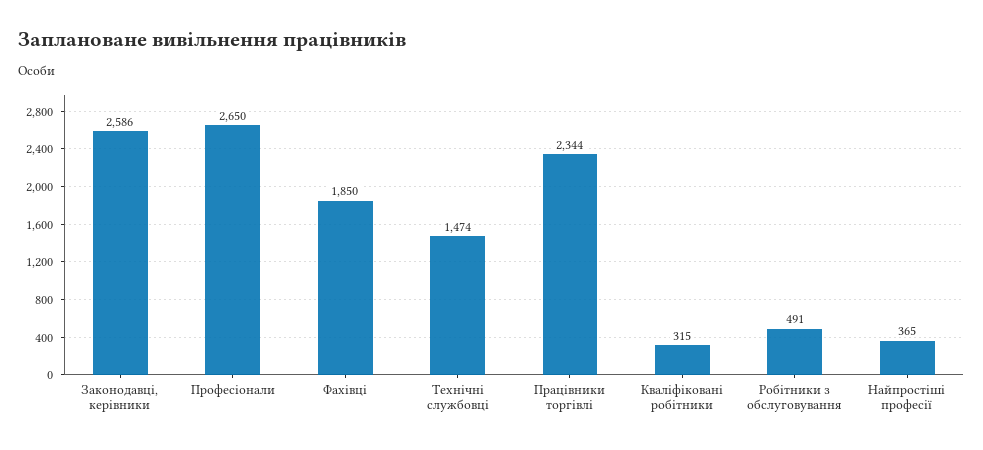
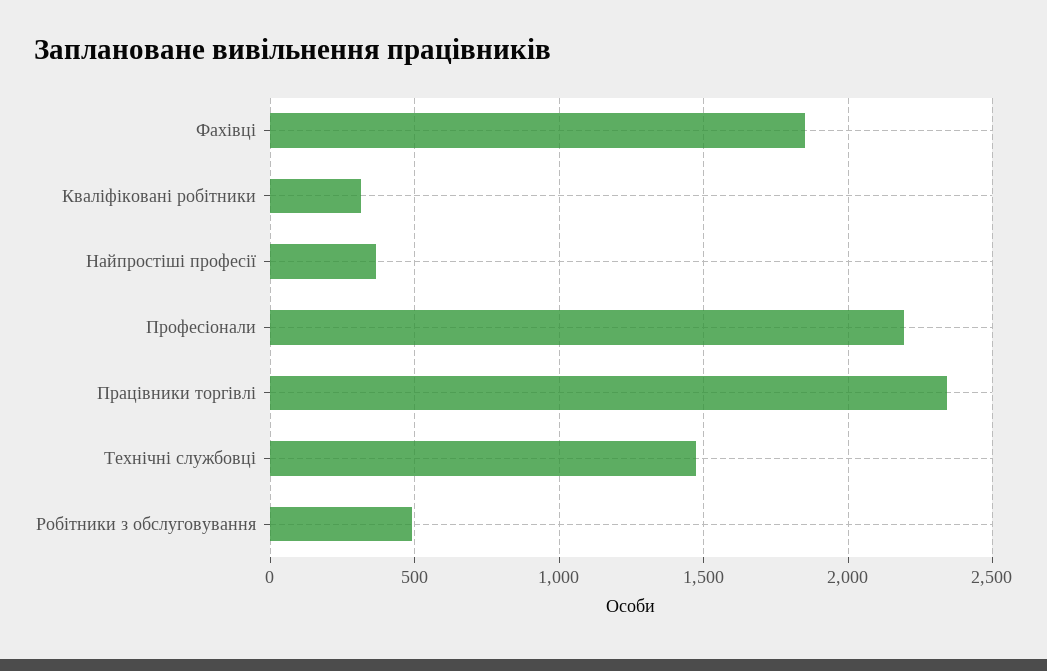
  {
-   "Законодавці, керівники": 2586,
-   "Професіонали": 2650,
+   "Професіонали": 2200,
    "Фахівці": 1850,
    "Технічні службовці": 1474,
    "Працівники торгівлі": 2344,
    "Кваліфіковані робітники": 315,
    "Робітники з обслуговування": 491,
    "Найпростіші професії": 365
  }

